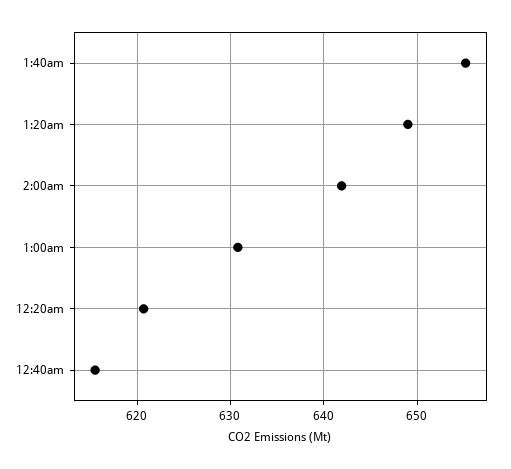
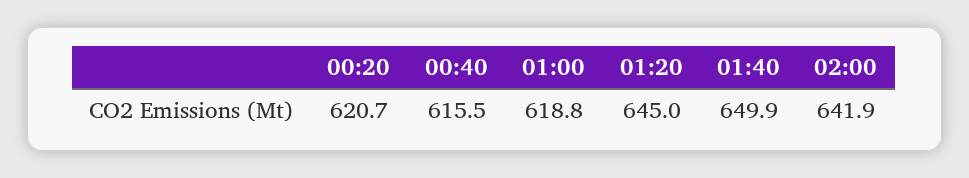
  {
-   "1:40am": 655,
+   "1:40am": 649.9,
-   "1:20am": 649,
+   "1:20am": 645,
    "2:00am": 641.9,
-   "1:00am": 631,
+   "1:00am": 618.8,
    "12:20am": 620.7,
    "12:40am": 615.5
  }

